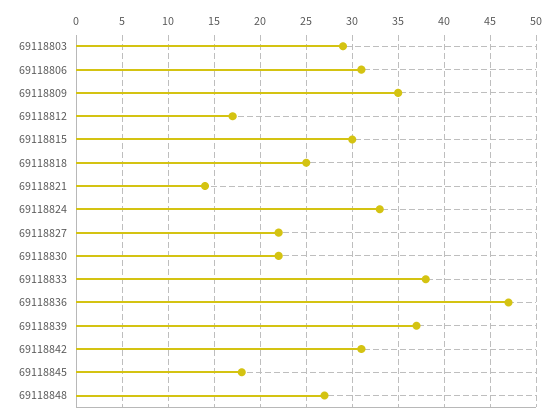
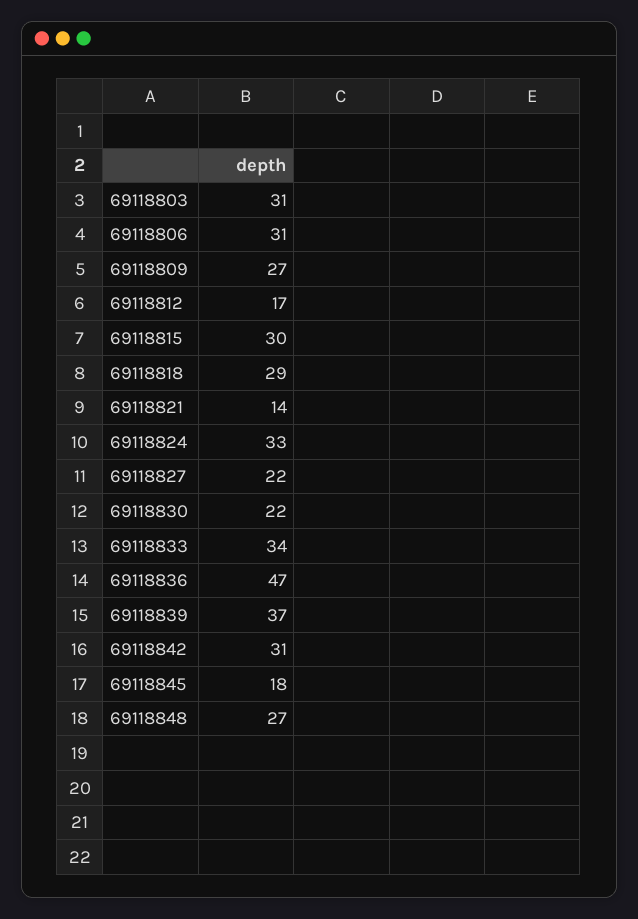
  {
-   "69118803": 29,
+   "69118803": 31,
    "69118806": 31,
-   "69118809": 35,
+   "69118809": 27,
    "69118812": 17,
    "69118815": 30,
-   "69118818": 25,
+   "69118818": 29,
    "69118821": 14,
    "69118824": 33,
    "69118827": 22,
    "69118830": 22,
-   "69118833": 38,
+   "69118833": 34,
    "69118836": 47,
    "69118839": 37,
    "69118842": 31,
    "69118845": 18,
    "69118848": 27
  }

